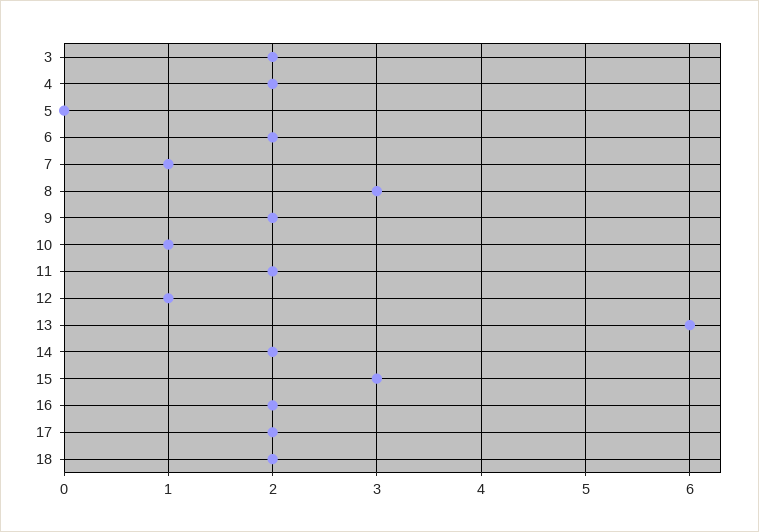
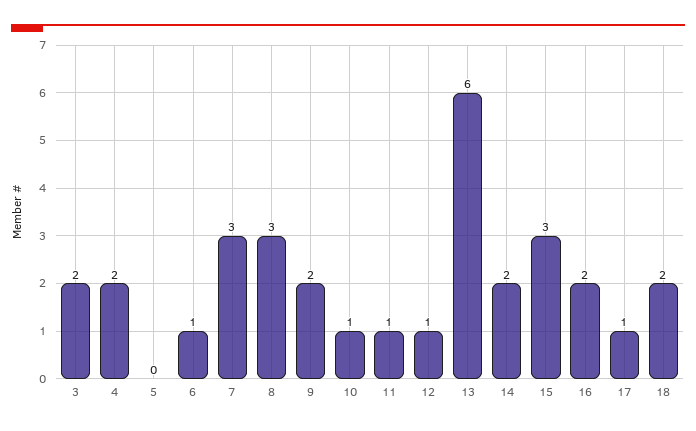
  {
    "3": 2,
    "4": 2,
    "5": 0,
-   "6": 2,
+   "6": 1,
-   "7": 1,
+   "7": 3,
    "8": 3,
    "9": 2,
    "10": 1,
-   "11": 2,
+   "11": 1,
    "12": 1,
    "13": 6,
    "14": 2,
    "15": 3,
    "16": 2,
-   "17": 2,
+   "17": 1,
    "18": 2
  }

